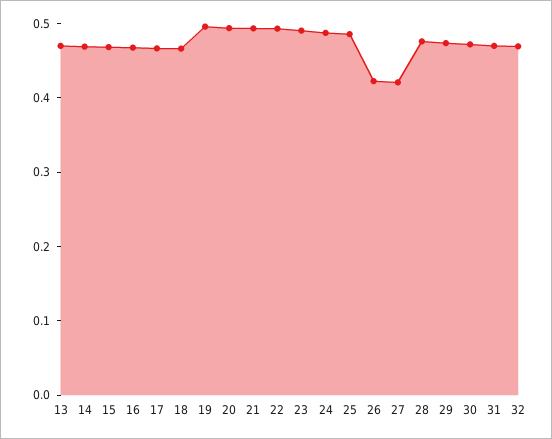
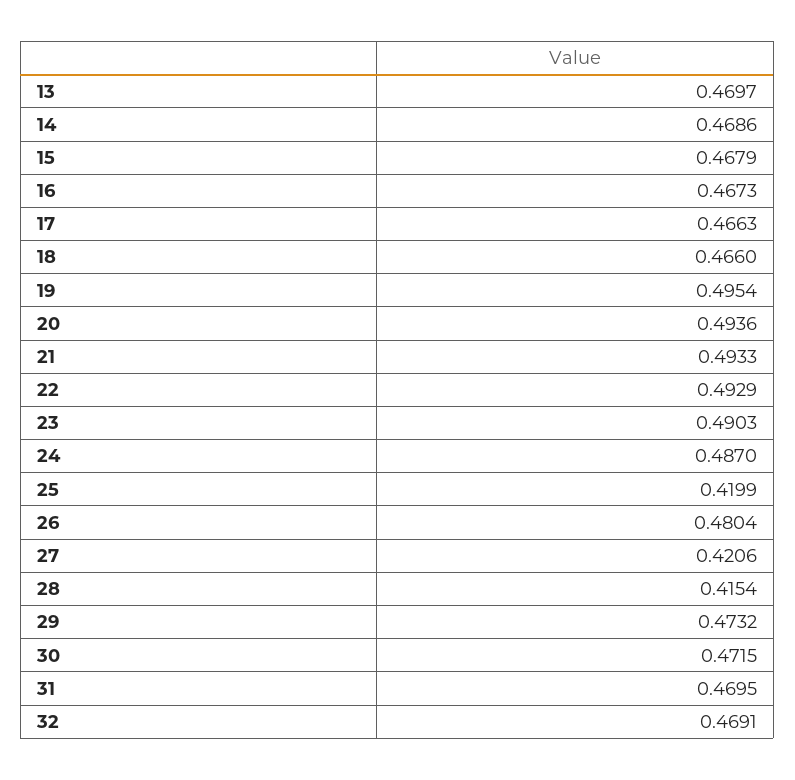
  {
    "13": 0.4697,
    "14": 0.4686,
    "15": 0.4679,
    "16": 0.4673,
    "17": 0.4663,
    "18": 0.466,
    "19": 0.4954,
    "20": 0.4936,
    "21": 0.4933,
    "22": 0.4929,
    "23": 0.4903,
    "24": 0.487,
-   "25": 0.48,
+   "25": 0.4199,
-   "26": 0.42,
+   "26": 0.4804,
    "27": 0.4206,
-   "28": 0.48,
+   "28": 0.4154,
    "29": 0.4732,
    "30": 0.4715,
    "31": 0.4695,
    "32": 0.4691
  }

